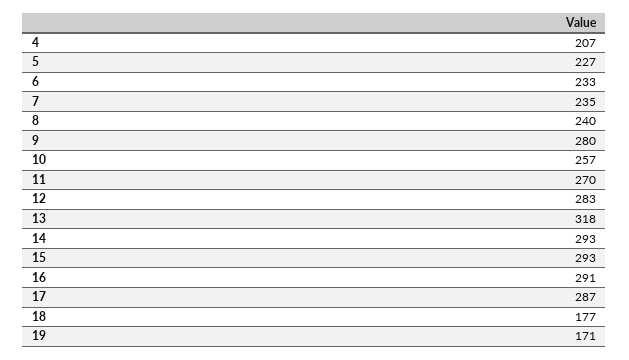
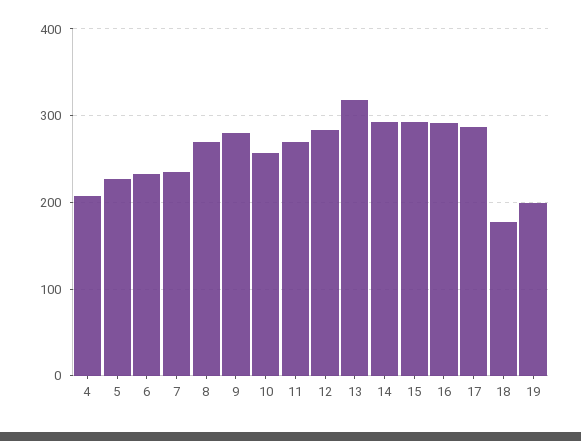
  {
    "4": 207,
    "5": 227,
    "6": 233,
    "7": 235,
-   "8": 240,
+   "8": 270,
    "9": 280,
    "10": 257,
    "11": 270,
    "12": 283,
    "13": 318,
    "14": 293,
    "15": 293,
    "16": 291,
    "17": 287,
    "18": 177,
-   "19": 171
+   "19": 200
  }

